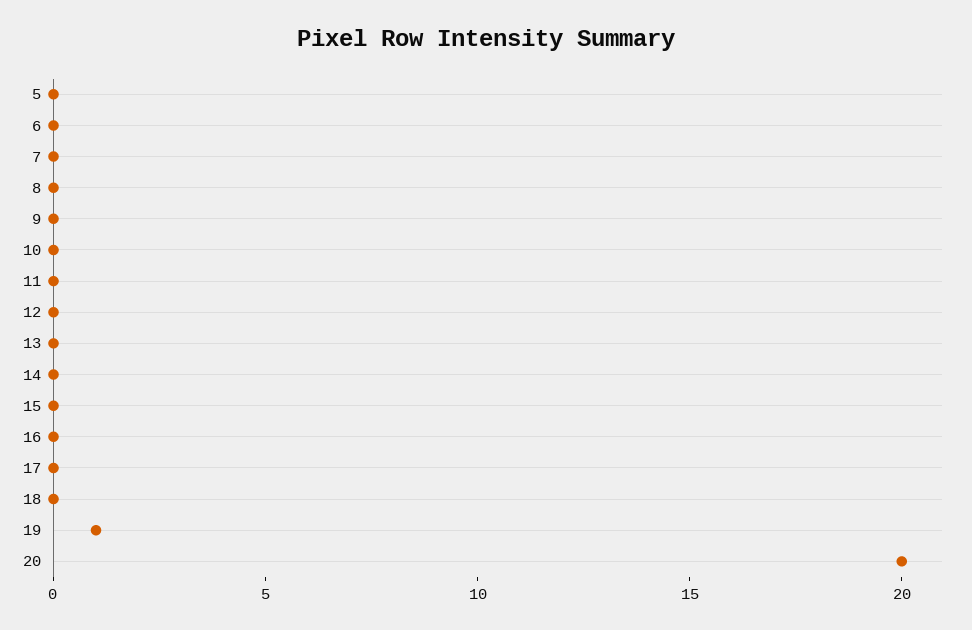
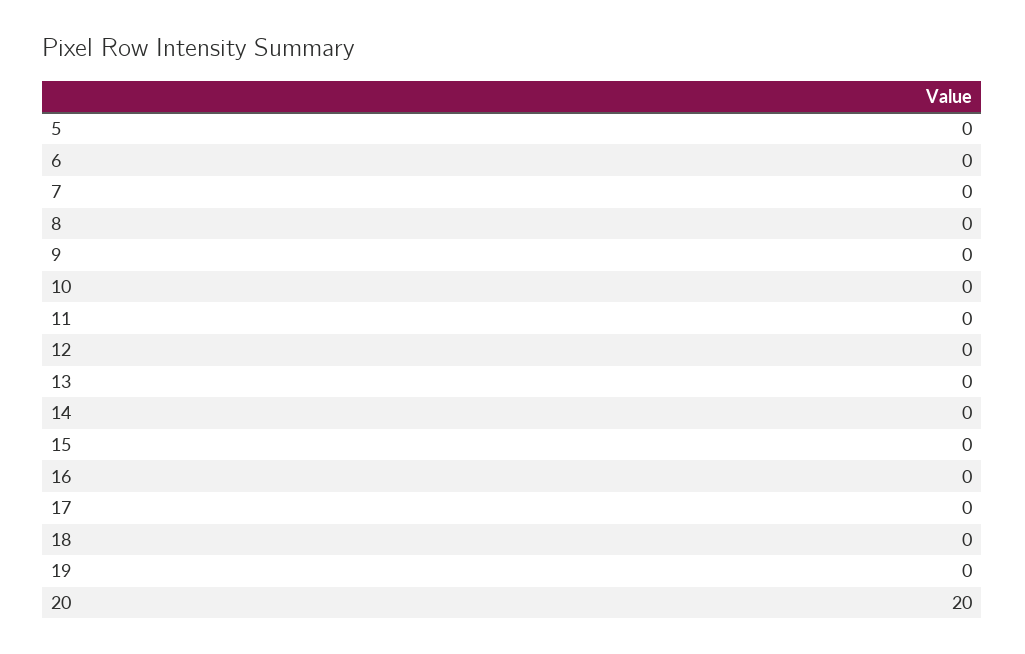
  {
    "5": 0,
    "6": 0,
    "7": 0,
    "8": 0,
    "9": 0,
    "10": 0,
    "11": 0,
    "12": 0,
    "13": 0,
    "14": 0,
    "15": 0,
    "16": 0,
    "17": 0,
    "18": 0,
-   "19": 1,
+   "19": 0,
    "20": 20
  }

